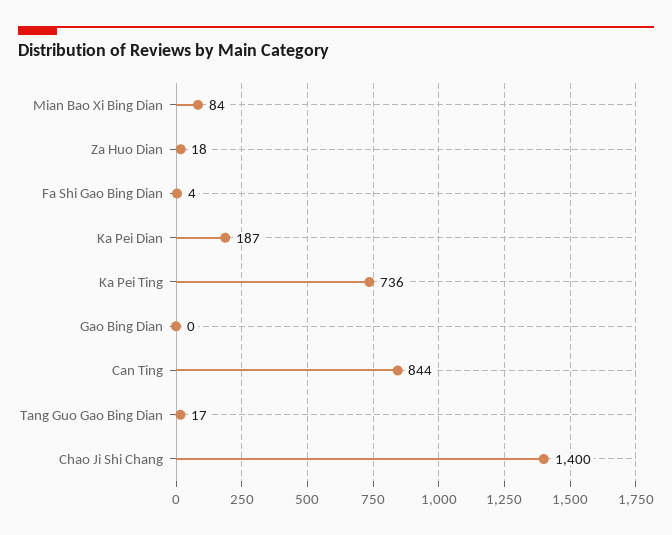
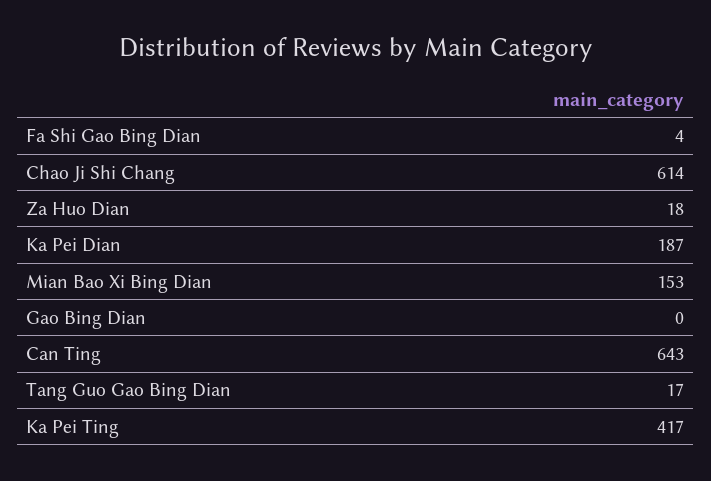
  {
-   "Mian Bao Xi Bing Dian": 84,
+   "Mian Bao Xi Bing Dian": 153,
    "Za Huo Dian": 18,
    "Fa Shi Gao Bing Dian": 4,
    "Ka Pei Dian": 187,
-   "Ka Pei Ting": 736,
+   "Ka Pei Ting": 417,
    "Gao Bing Dian": 0,
-   "Can Ting": 844,
+   "Can Ting": 643,
    "Tang Guo Gao Bing Dian": 17,
-   "Chao Ji Shi Chang": 1400
+   "Chao Ji Shi Chang": 614
  }

